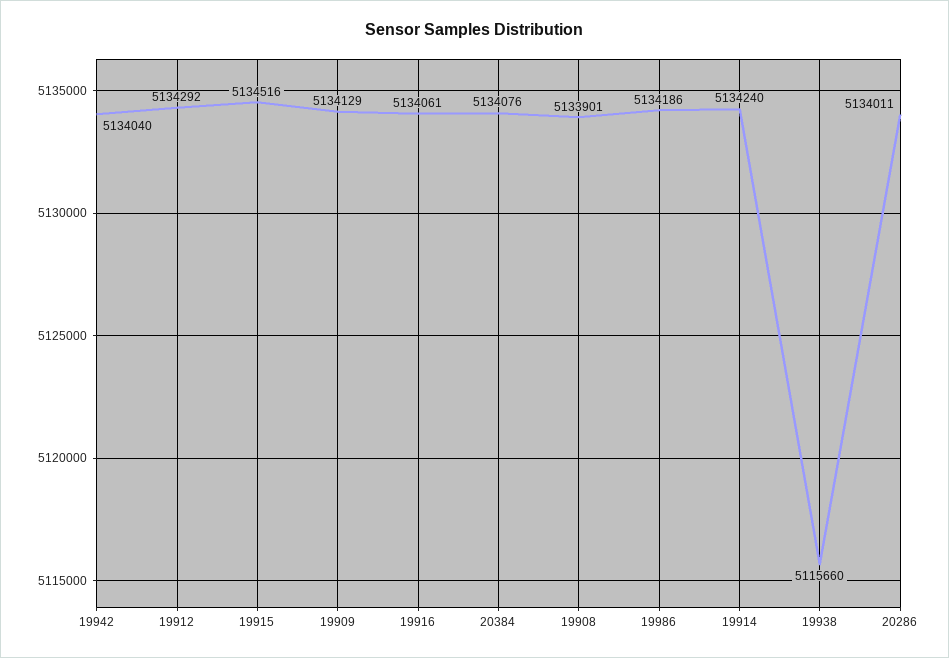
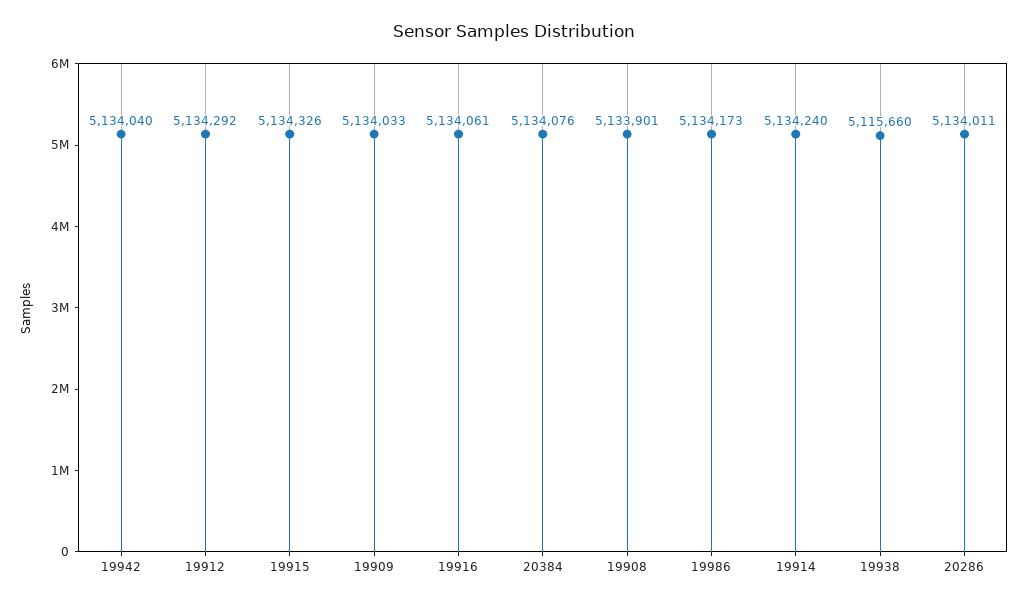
  {
    "19942": 5134040,
    "19912": 5134292,
-   "19915": 5134516,
+   "19915": 5134326,
-   "19909": 5134129,
+   "19909": 5134033,
    "19916": 5134061,
    "20384": 5134076,
    "19908": 5133901,
-   "19986": 5134186,
+   "19986": 5134173,
    "19914": 5134240,
    "19938": 5115660,
    "20286": 5134011
  }

